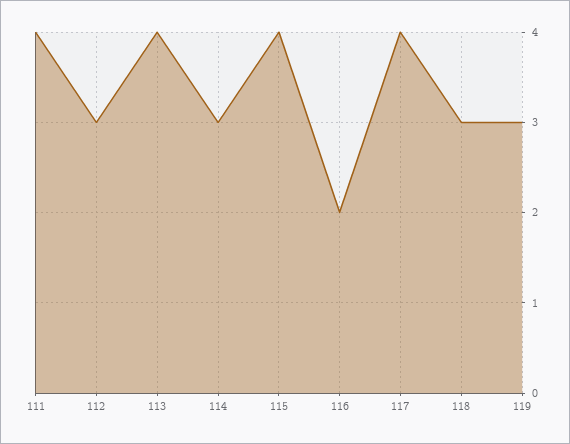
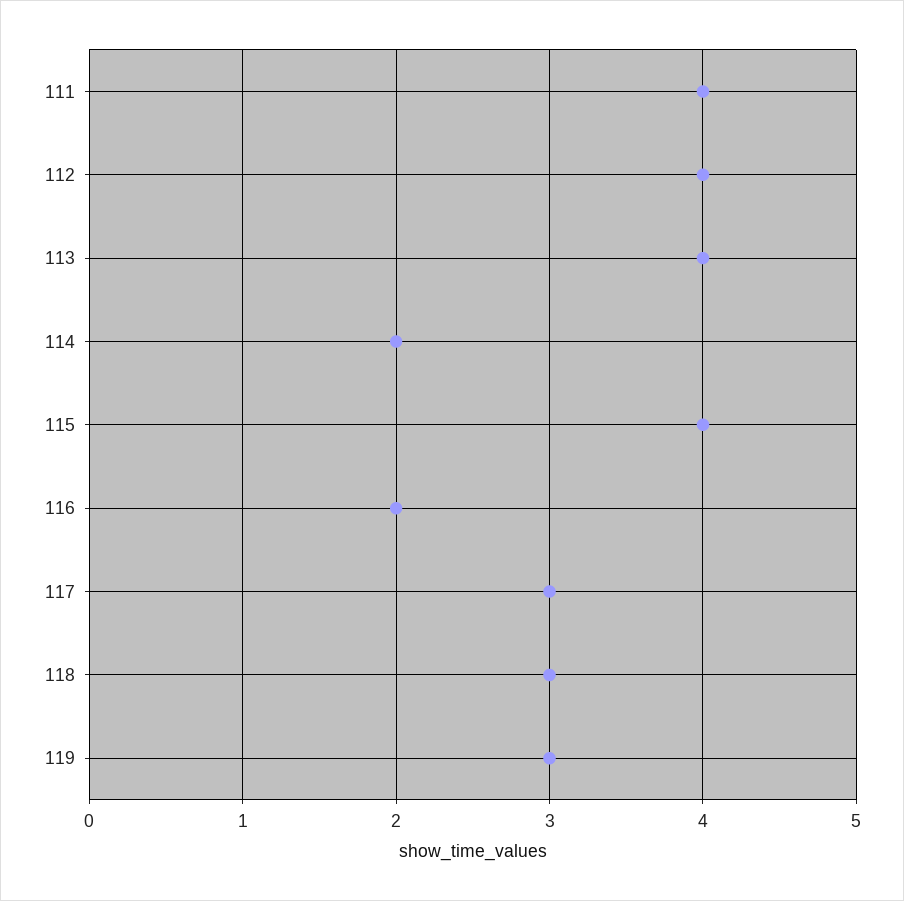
  {
    "111": 4,
-   "112": 3,
+   "112": 4,
    "113": 4,
-   "114": 3,
+   "114": 2,
    "115": 4,
    "116": 2,
-   "117": 4,
+   "117": 3,
    "118": 3,
    "119": 3
  }

